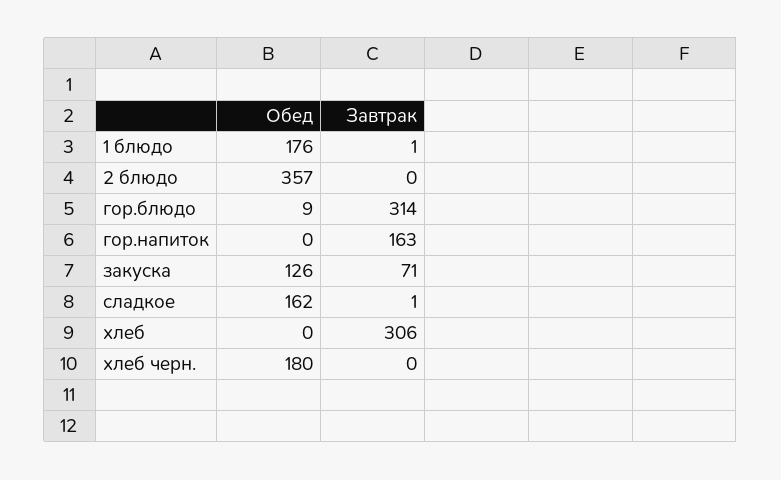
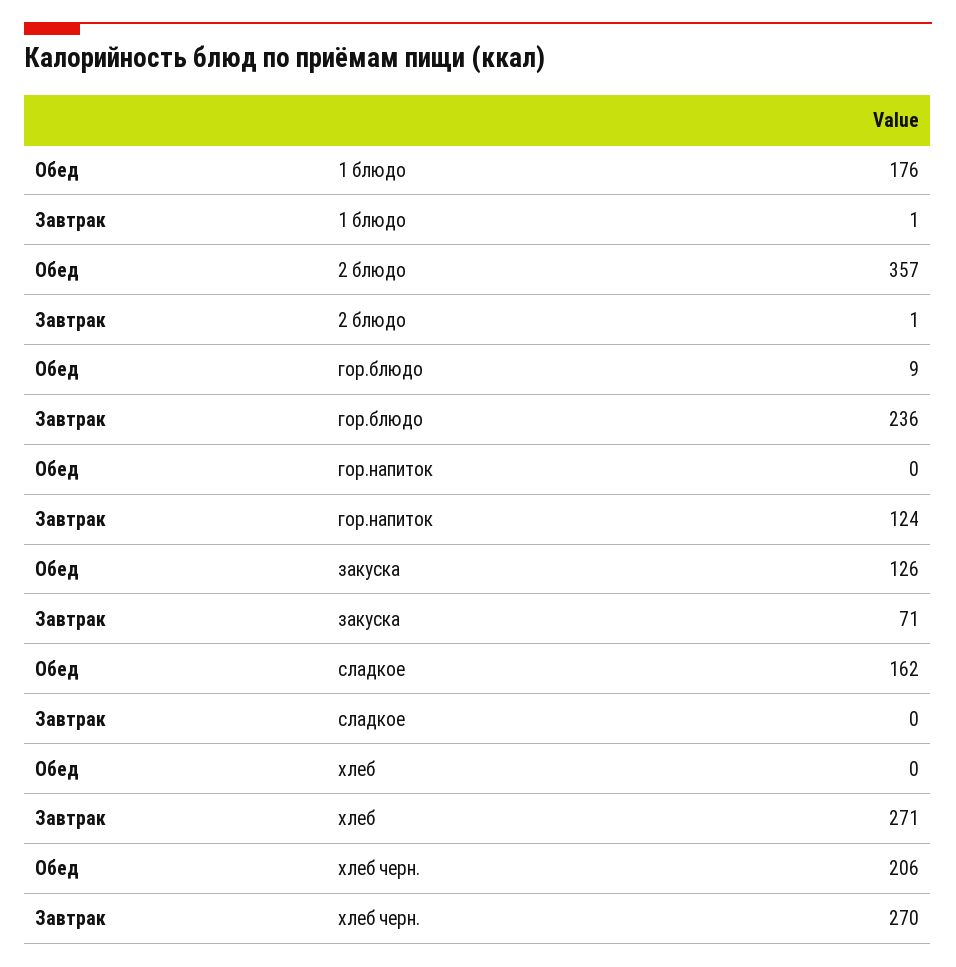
  {
    "Обед": {
      "1 блюдо": 176,
      "2 блюдо": 357,
      "гор.блюдо": 9,
      "гор.напиток": 0,
      "закуска": 126,
      "сладкое": 162,
      "хлеб": 0,
-     "хлеб черн.": 180
+     "хлеб черн.": 206
    },
    "Завтрак": {
      "1 блюдо": 1,
-     "2 блюдо": 0,
+     "2 блюдо": 1,
-     "гор.блюдо": 314,
+     "гор.блюдо": 236,
-     "гор.напиток": 163,
+     "гор.напиток": 124,
      "закуска": 71,
-     "сладкое": 1,
+     "сладкое": 0,
-     "хлеб": 306,
+     "хлеб": 271,
-     "хлеб черн.": 0
+     "хлеб черн.": 270
    }
  }

